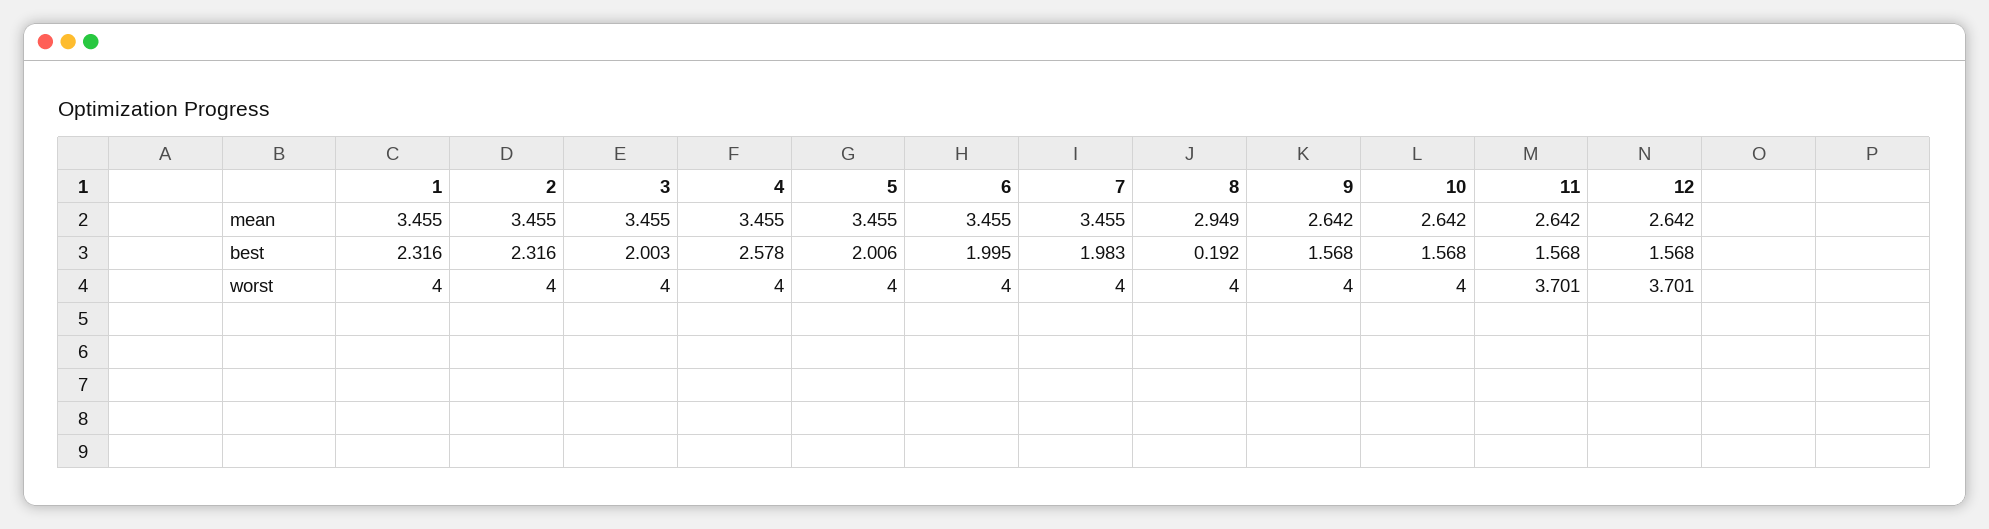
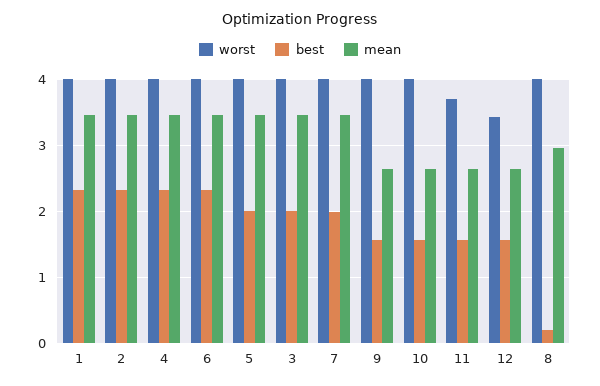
  {
    "mean": {
      "1": 3.455,
      "2": 3.455,
      "3": 3.455,
      "4": 3.455,
      "5": 3.455,
      "6": 3.455,
      "7": 3.455,
      "8": 2.949,
      "9": 2.642,
      "10": 2.642,
      "11": 2.642,
      "12": 2.642
    },
    "best": {
      "1": 2.316,
      "2": 2.316,
      "3": 2.003,
-     "4": 2.578,
+     "4": 2.3,
      "5": 2.006,
-     "6": 1.995,
+     "6": 2.3,
      "7": 1.983,
      "8": 0.192,
      "9": 1.568,
      "10": 1.568,
      "11": 1.568,
      "12": 1.568
    },
    "worst": {
      "1": 4,
      "2": 4,
      "3": 4,
      "4": 4,
      "5": 4,
      "6": 4,
      "7": 4,
      "8": 4,
      "9": 4,
      "10": 4,
      "11": 3.701,
-     "12": 3.701
+     "12": 3.4
    }
  }

